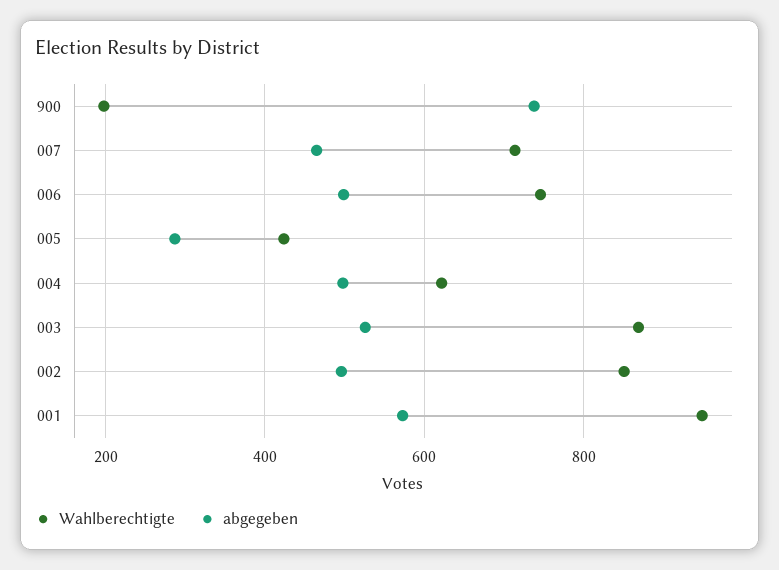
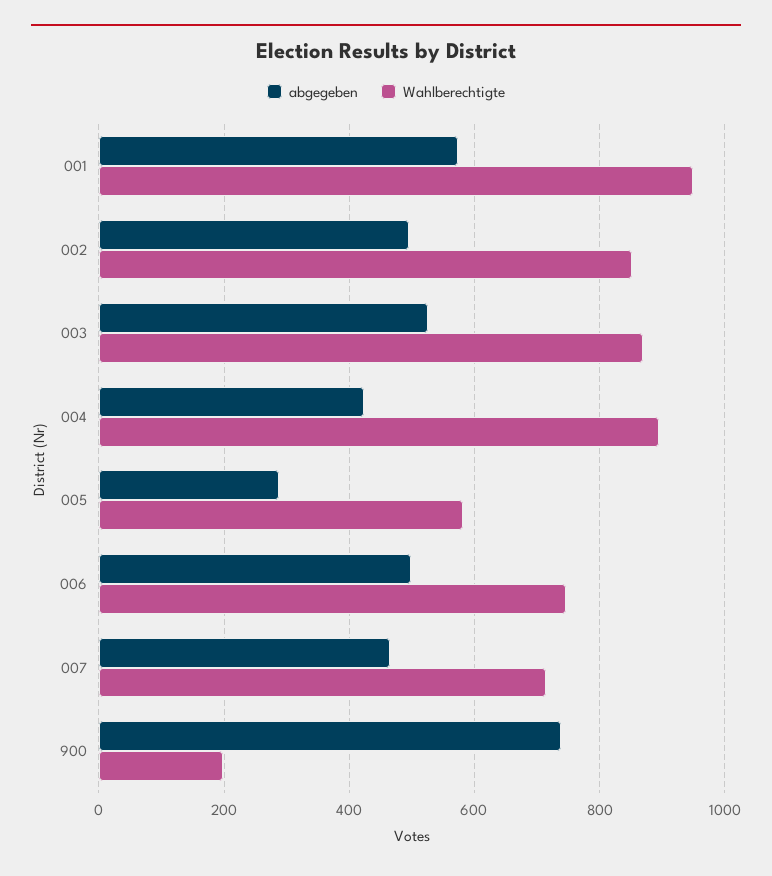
  {
    "Wahlberechtigte": {
      "900": 200,
      "007": 720,
      "006": 740,
-     "005": 420,
+     "005": 580,
-     "004": 620,
+     "004": 900,
      "003": 860,
      "002": 860,
      "001": 940
    },
    "abgegeben": {
      "900": 740,
      "007": 460,
      "006": 500,
      "005": 280,
-     "004": 500,
+     "004": 420,
      "003": 520,
      "002": 500,
      "001": 580
    }
  }

